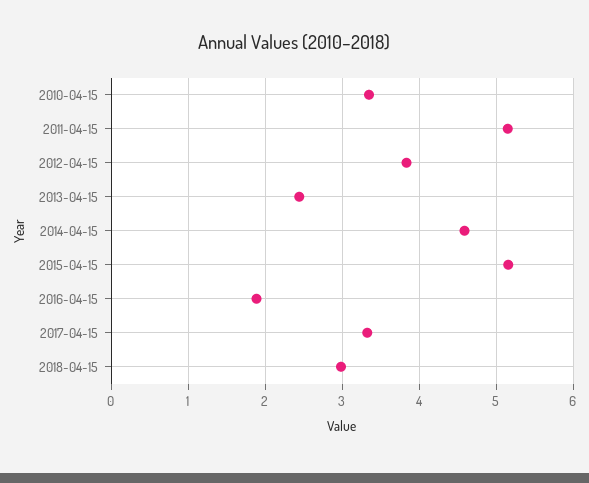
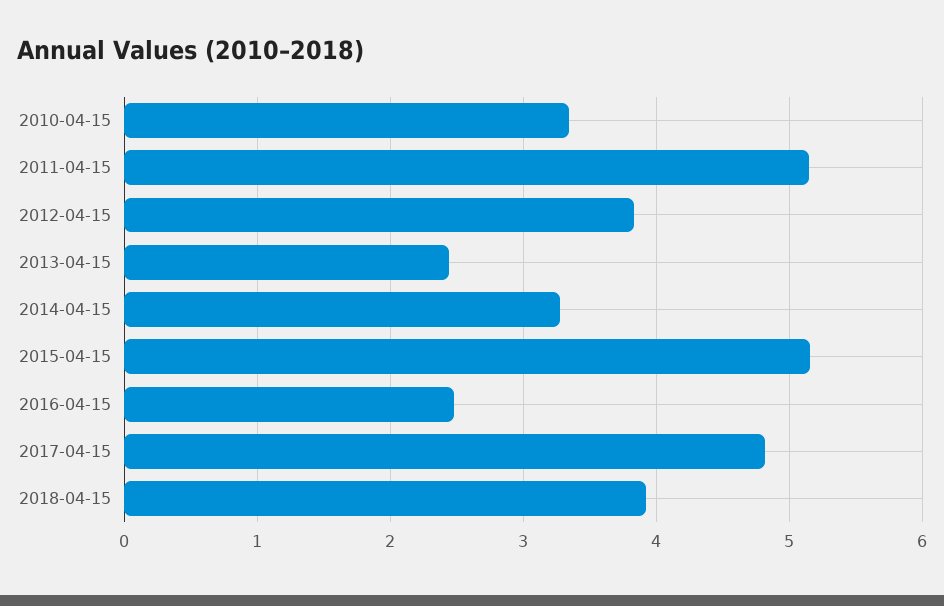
  {
    "2010-04-15": 3.3,
    "2011-04-15": 5.1,
    "2012-04-15": 3.8,
    "2013-04-15": 2.4,
-   "2014-04-15": 4.6,
+   "2014-04-15": 3.3,
    "2015-04-15": 5.2,
-   "2016-04-15": 1.9,
+   "2016-04-15": 2.5,
-   "2017-04-15": 3.3,
+   "2017-04-15": 4.8,
-   "2018-04-15": 3
+   "2018-04-15": 3.9
  }

